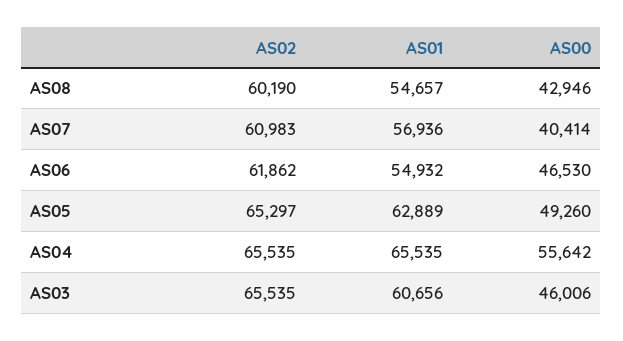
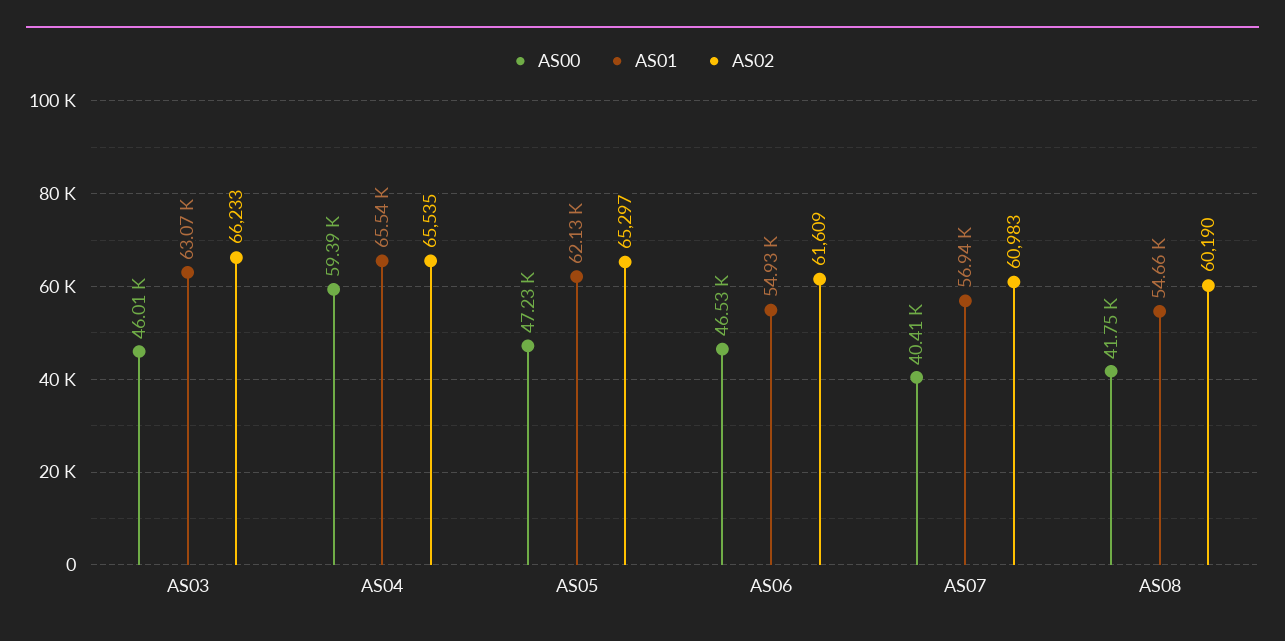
  {
    "AS02": {
      "AS08": 60190,
      "AS07": 60983,
-     "AS06": 61862,
+     "AS06": 61609,
      "AS05": 65297,
      "AS04": 65535,
-     "AS03": 65535
+     "AS03": 66233
    },
    "AS01": {
      "AS08": 54657,
      "AS07": 56936,
      "AS06": 54932,
-     "AS05": 62889,
+     "AS05": 62130,
      "AS04": 65535,
-     "AS03": 60656
+     "AS03": 63070
    },
    "AS00": {
-     "AS08": 42946,
+     "AS08": 41750,
      "AS07": 40414,
      "AS06": 46530,
-     "AS05": 49260,
+     "AS05": 47230,
-     "AS04": 55642,
+     "AS04": 59390,
      "AS03": 46006
    }
  }

